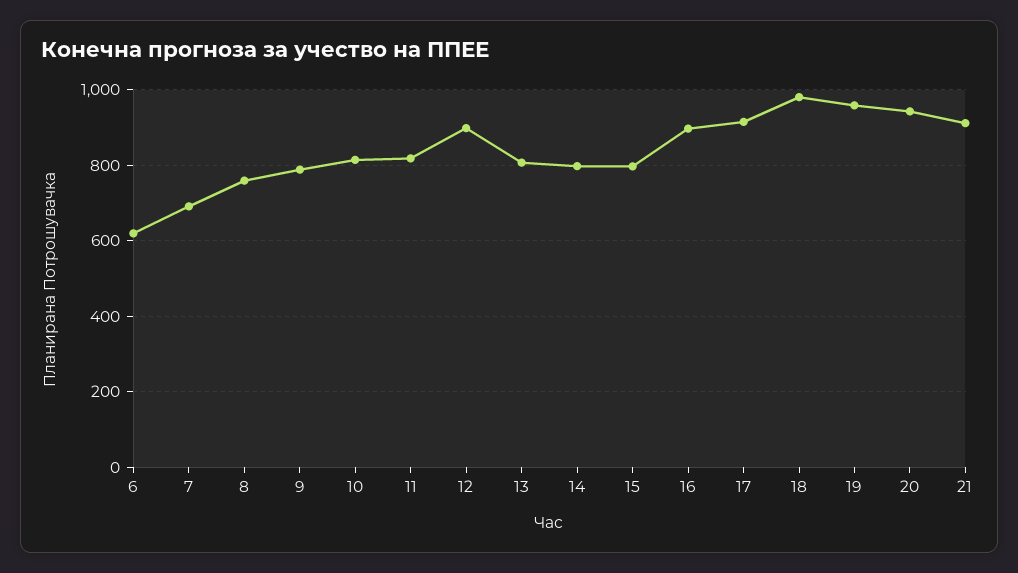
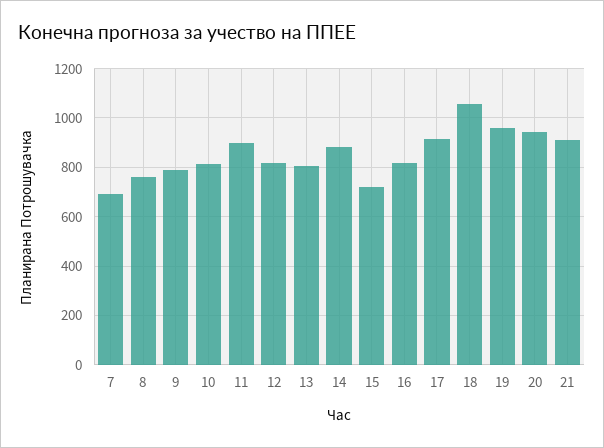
  {
-   "6": 620,
    "7": 700,
    "8": 760,
    "9": 780,
    "10": 820,
-   "11": 820,
+   "11": 900,
-   "12": 900,
+   "12": 825,
    "13": 800,
-   "14": 800,
+   "14": 875,
-   "15": 800,
+   "15": 725,
-   "16": 900,
+   "16": 825,
    "17": 920,
-   "18": 980,
+   "18": 1050,
    "19": 960,
    "20": 940,
    "21": 920
  }

